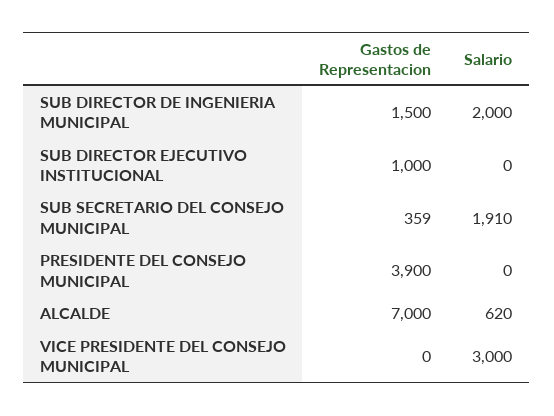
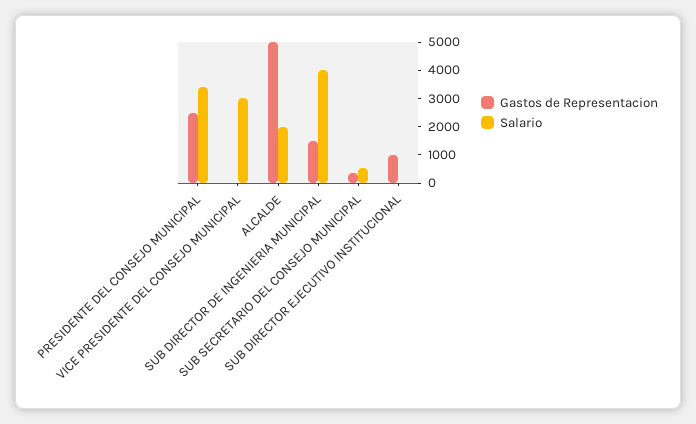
  {
    "Gastos de Representacion": {
      "SUB DIRECTOR DE INGENIERIA MUNICIPAL": 1500,
      "SUB DIRECTOR EJECUTIVO INSTITUCIONAL": 1000,
      "SUB SECRETARIO DEL CONSEJO MUNICIPAL": 359,
-     "PRESIDENTE DEL CONSEJO MUNICIPAL": 3900,
+     "PRESIDENTE DEL CONSEJO MUNICIPAL": 2500,
-     "ALCALDE": 7000,
+     "ALCALDE": 5000,
      "VICE PRESIDENTE DEL CONSEJO MUNICIPAL": 0
    },
    "Salario": {
-     "SUB DIRECTOR DE INGENIERIA MUNICIPAL": 2000,
+     "SUB DIRECTOR DE INGENIERIA MUNICIPAL": 4000,
      "SUB DIRECTOR EJECUTIVO INSTITUCIONAL": 0,
-     "SUB SECRETARIO DEL CONSEJO MUNICIPAL": 1910,
+     "SUB SECRETARIO DEL CONSEJO MUNICIPAL": 500,
-     "PRESIDENTE DEL CONSEJO MUNICIPAL": 0,
+     "PRESIDENTE DEL CONSEJO MUNICIPAL": 3500,
-     "ALCALDE": 620,
+     "ALCALDE": 2000,
      "VICE PRESIDENTE DEL CONSEJO MUNICIPAL": 3000
    }
  }

